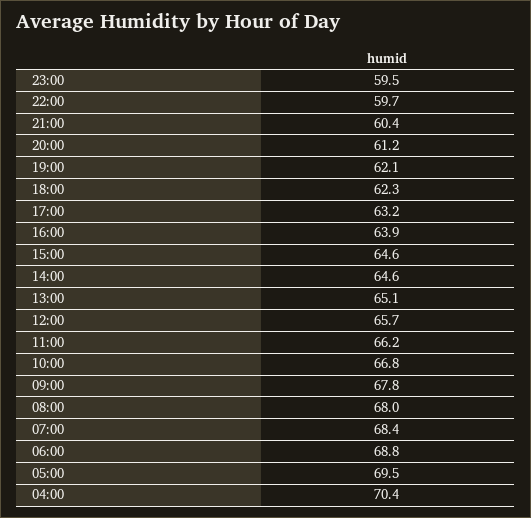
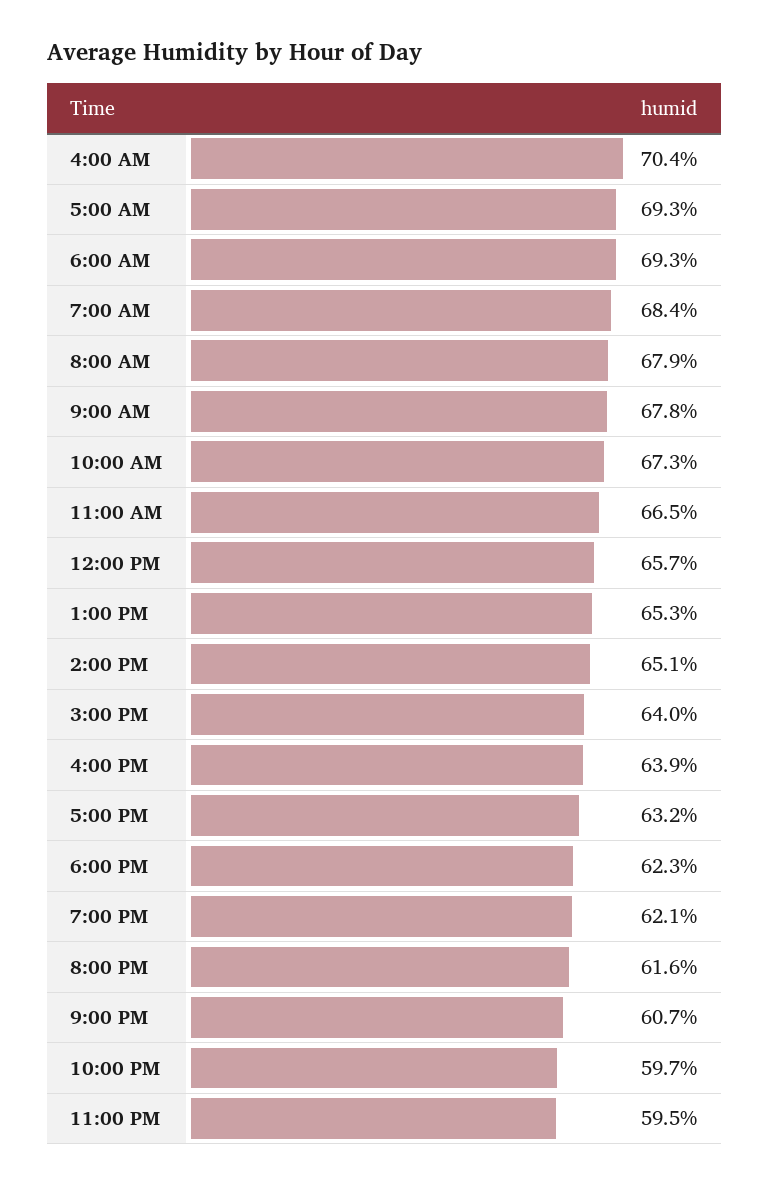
  {
    "23:00": 59.5,
    "22:00": 59.7,
-   "21:00": 60.4,
+   "21:00": 60.7,
-   "20:00": 61.2,
+   "20:00": 61.6,
    "19:00": 62.1,
    "18:00": 62.3,
    "17:00": 63.2,
    "16:00": 63.9,
-   "15:00": 64.6,
+   "15:00": 64,
-   "14:00": 64.6,
+   "14:00": 65.1,
-   "13:00": 65.1,
+   "13:00": 65.3,
    "12:00": 65.7,
-   "11:00": 66.2,
+   "11:00": 66.5,
-   "10:00": 66.8,
+   "10:00": 67.3,
    "09:00": 67.8,
-   "08:00": 68,
+   "08:00": 67.9,
    "07:00": 68.4,
-   "06:00": 68.8,
+   "06:00": 69.3,
-   "05:00": 69.5,
+   "05:00": 69.3,
    "04:00": 70.4
  }

